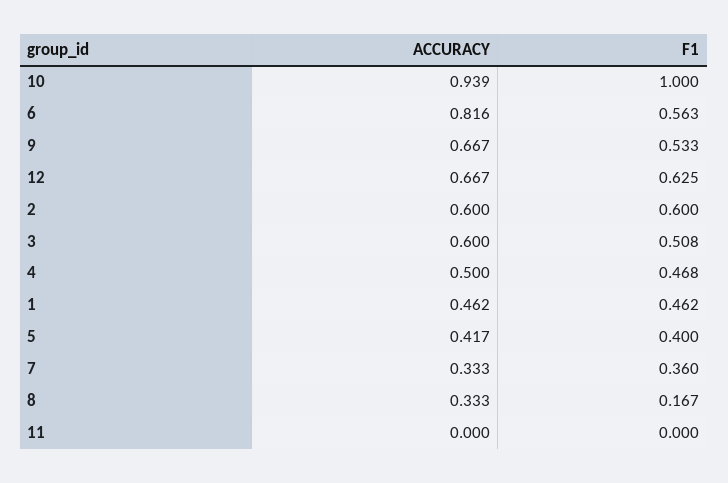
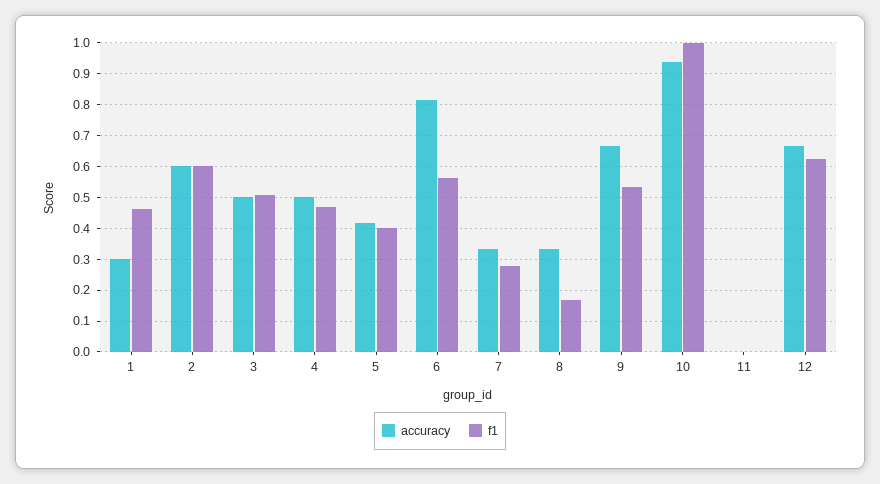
  {
    "ACCURACY": {
      "10": 0.939,
      "6": 0.816,
      "9": 0.667,
      "12": 0.667,
      "2": 0.6,
-     "3": 0.6,
+     "3": 0.5,
      "4": 0.5,
-     "1": 0.462,
+     "1": 0.3,
      "5": 0.417,
      "7": 0.333,
      "8": 0.333,
      "11": 0
    },
    "F1": {
      "10": 1,
      "6": 0.563,
      "9": 0.533,
      "12": 0.625,
      "2": 0.6,
      "3": 0.508,
      "4": 0.468,
      "1": 0.462,
      "5": 0.4,
-     "7": 0.36,
+     "7": 0.28,
      "8": 0.167,
      "11": 0
    }
  }

